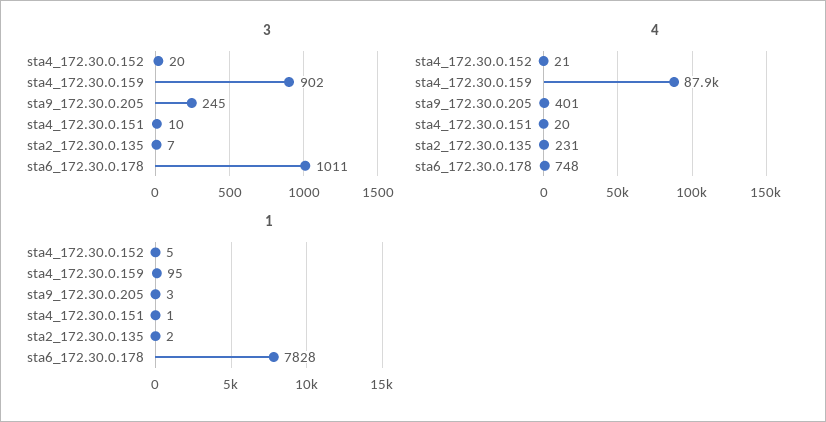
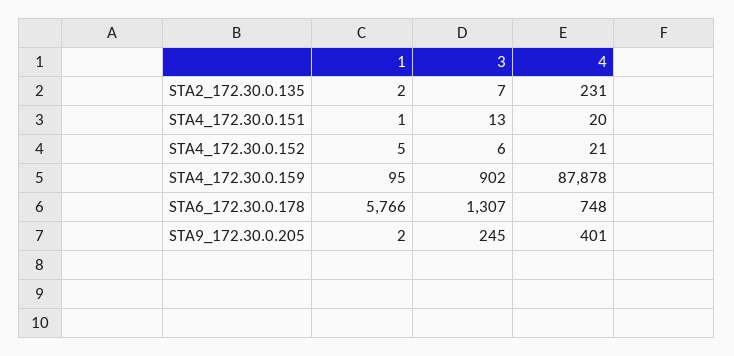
  {
    "3": {
-     "sta4_172.30.0.152": 20,
+     "sta4_172.30.0.152": 6,
      "sta4_172.30.0.159": 902,
      "sta9_172.30.0.205": 245,
-     "sta4_172.30.0.151": 10,
+     "sta4_172.30.0.151": 13,
      "sta2_172.30.0.135": 7,
-     "sta6_172.30.0.178": 1011
+     "sta6_172.30.0.178": 1307
    },
    "4": {
      "sta4_172.30.0.152": 21,
      "sta4_172.30.0.159": 87878,
      "sta9_172.30.0.205": 401,
      "sta4_172.30.0.151": 20,
      "sta2_172.30.0.135": 231,
      "sta6_172.30.0.178": 748
    },
    "1": {
      "sta4_172.30.0.152": 5,
      "sta4_172.30.0.159": 95,
-     "sta9_172.30.0.205": 3,
+     "sta9_172.30.0.205": 2,
      "sta4_172.30.0.151": 1,
      "sta2_172.30.0.135": 2,
-     "sta6_172.30.0.178": 7828
+     "sta6_172.30.0.178": 5766
    }
  }

